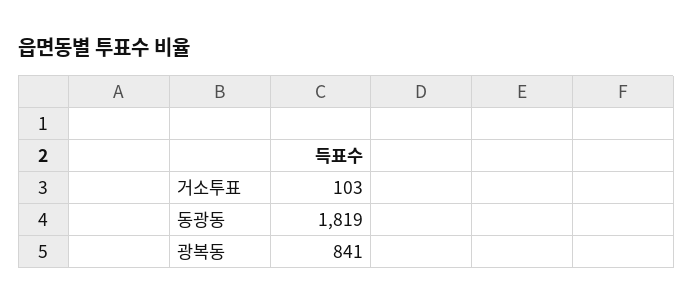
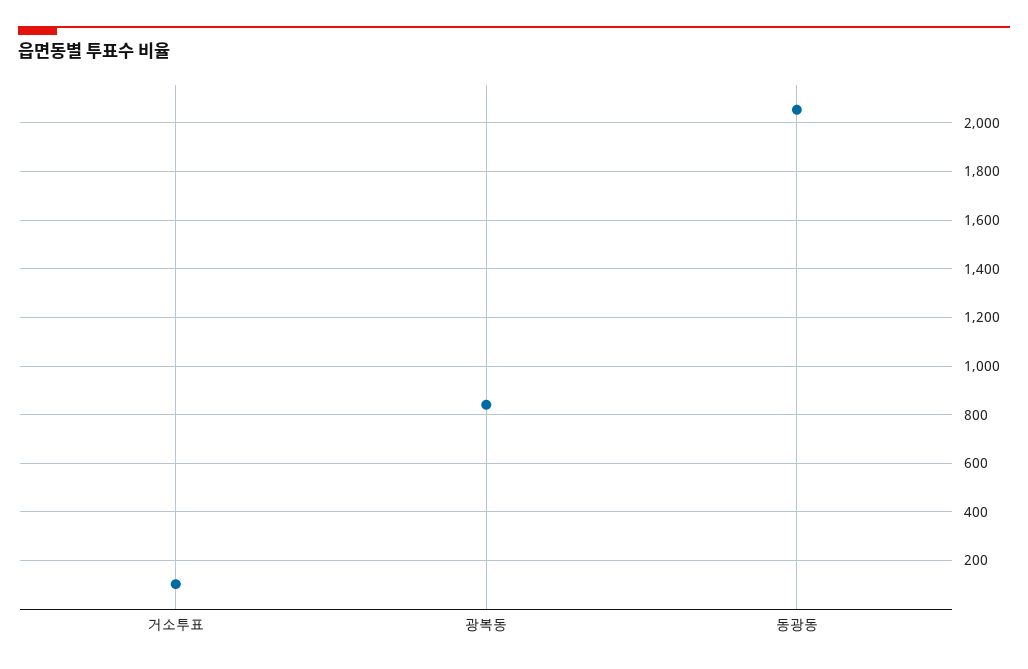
  {
    "거소투표": 103,
-   "동광동": 1819,
+   "동광동": 2050,
    "광복동": 841
  }

